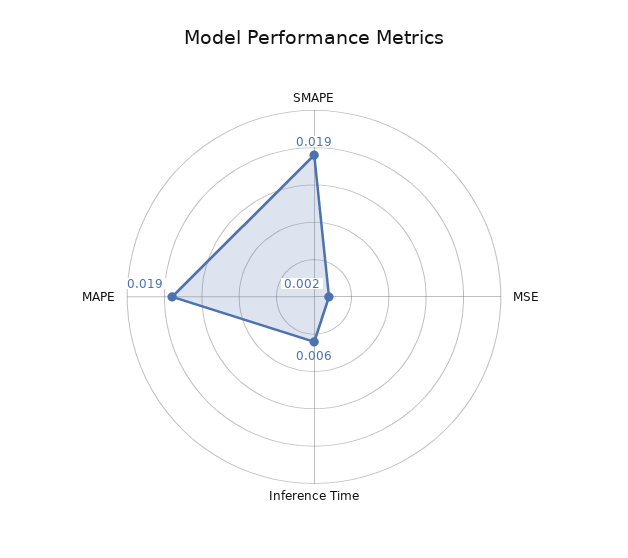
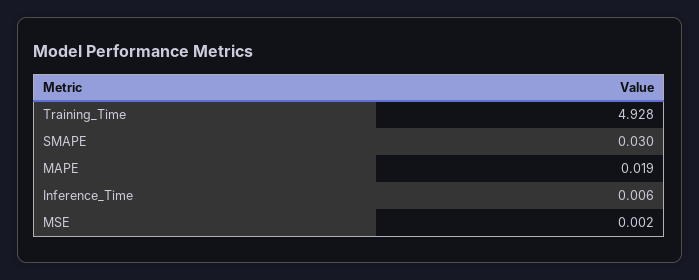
  {
-   "SMAPE": 0.019,
+   "SMAPE": 0.03,
    "MSE": 0.002,
    "Inference Time": 0.006,
-   "MAPE": 0.019
+   "MAPE": 0.019,
+   "Training_Time": 4.928
  }

